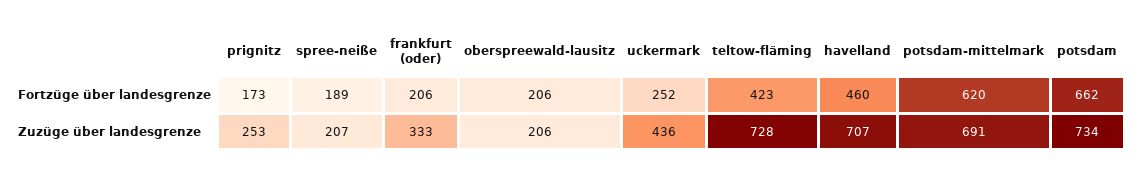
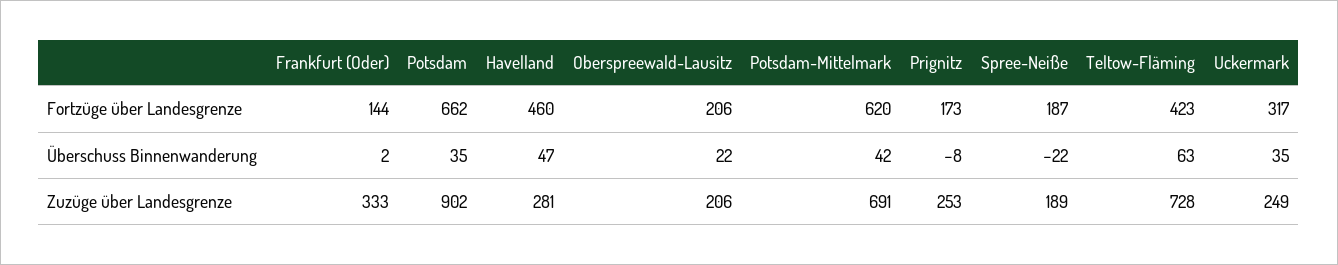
  {
    "prignitz": {
      "Fortzüge über landesgrenze": 173,
-     "Zuzüge über landesgrenze": 253
+     "Zuzüge über landesgrenze": 253,
+     "Überschuss Binnenwanderung": -8
    },
    "spree-neiße": {
-     "Fortzüge über landesgrenze": 189,
+     "Fortzüge über landesgrenze": 187,
-     "Zuzüge über landesgrenze": 207
+     "Zuzüge über landesgrenze": 189,
+     "Überschuss Binnenwanderung": -22
    },
    "frankfurt (oder)": {
-     "Fortzüge über landesgrenze": 206,
+     "Fortzüge über landesgrenze": 144,
-     "Zuzüge über landesgrenze": 333
+     "Zuzüge über landesgrenze": 333,
+     "Überschuss Binnenwanderung": 2
    },
    "oberspreewald-lausitz": {
      "Fortzüge über landesgrenze": 206,
-     "Zuzüge über landesgrenze": 206
+     "Zuzüge über landesgrenze": 206,
+     "Überschuss Binnenwanderung": 22
    },
    "uckermark": {
-     "Fortzüge über landesgrenze": 252,
+     "Fortzüge über landesgrenze": 317,
-     "Zuzüge über landesgrenze": 436
+     "Zuzüge über landesgrenze": 249,
+     "Überschuss Binnenwanderung": 35
    },
    "teltow-fläming": {
      "Fortzüge über landesgrenze": 423,
-     "Zuzüge über landesgrenze": 728
+     "Zuzüge über landesgrenze": 728,
+     "Überschuss Binnenwanderung": 63
    },
    "havelland": {
      "Fortzüge über landesgrenze": 460,
-     "Zuzüge über landesgrenze": 707
+     "Zuzüge über landesgrenze": 281,
+     "Überschuss Binnenwanderung": 47
    },
    "potsdam-mittelmark": {
      "Fortzüge über landesgrenze": 620,
-     "Zuzüge über landesgrenze": 691
+     "Zuzüge über landesgrenze": 691,
+     "Überschuss Binnenwanderung": 42
    },
    "potsdam": {
      "Fortzüge über landesgrenze": 662,
-     "Zuzüge über landesgrenze": 734
+     "Zuzüge über landesgrenze": 902,
+     "Überschuss Binnenwanderung": 35
    }
  }

